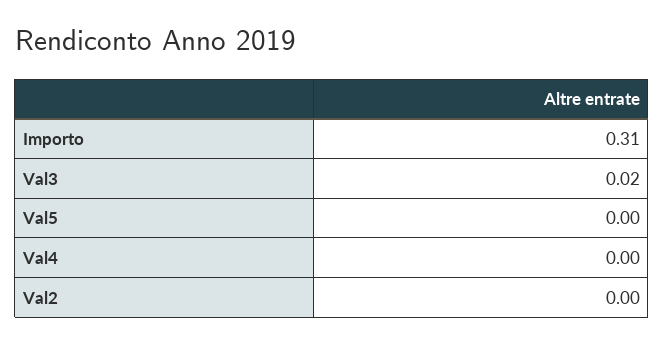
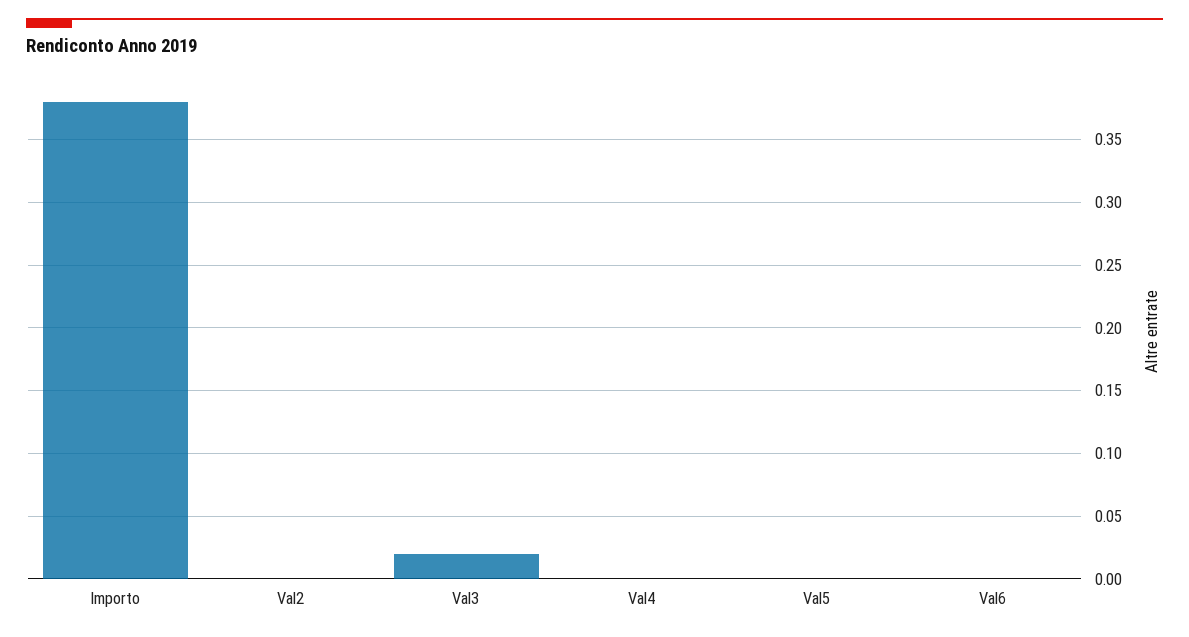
  {
-   "Importo": 0.31,
+   "Importo": 0.38,
    "Val3": 0.02,
    "Val5": 0,
    "Val4": 0,
-   "Val2": 0
+   "Val2": 0,
+   "Val6": 0
  }

